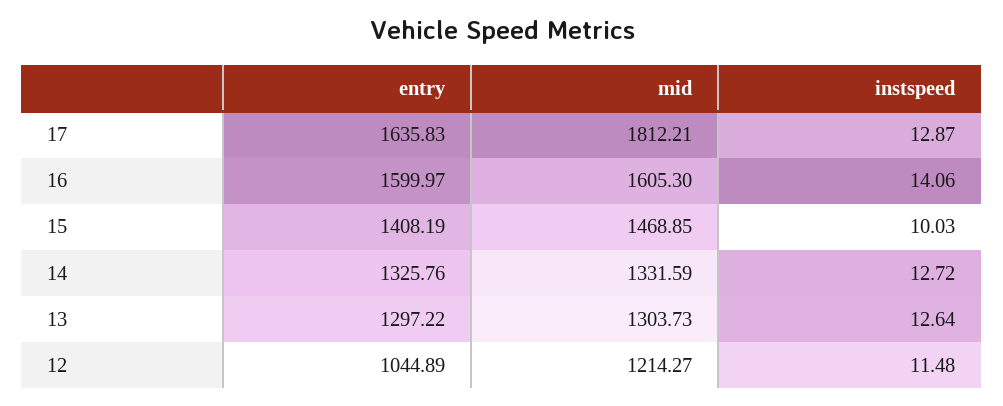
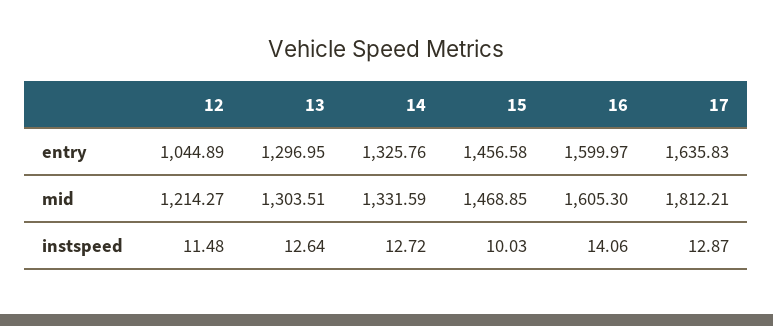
  {
    "entry": {
      "17": 1635.83,
      "16": 1599.97,
-     "15": 1408.19,
+     "15": 1456.58,
      "14": 1325.76,
-     "13": 1297.22,
+     "13": 1296.95,
      "12": 1044.89
    },
    "mid": {
      "17": 1812.21,
      "16": 1605.3,
      "15": 1468.85,
      "14": 1331.59,
-     "13": 1303.73,
+     "13": 1303.51,
      "12": 1214.27
    },
    "instspeed": {
      "17": 12.87,
      "16": 14.06,
      "15": 10.03,
      "14": 12.72,
      "13": 12.64,
      "12": 11.48
    }
  }

